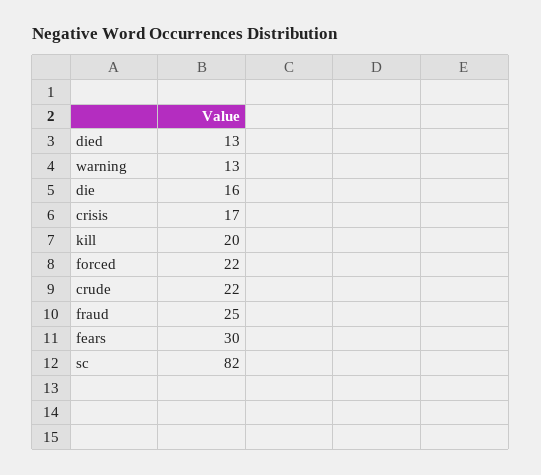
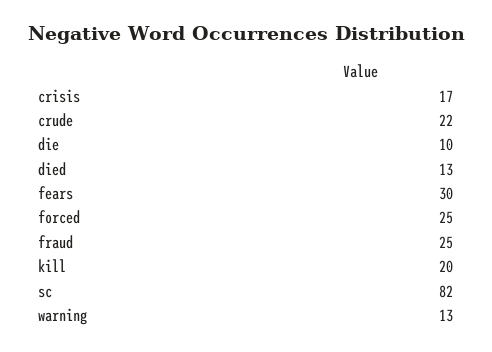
  {
    "died": 13,
    "warning": 13,
-   "die": 16,
+   "die": 10,
    "crisis": 17,
    "kill": 20,
-   "forced": 22,
+   "forced": 25,
    "crude": 22,
    "fraud": 25,
    "fears": 30,
    "sc": 82
  }

